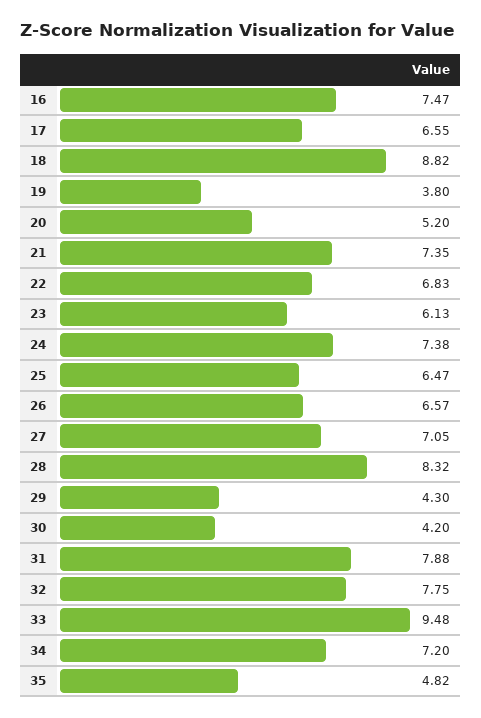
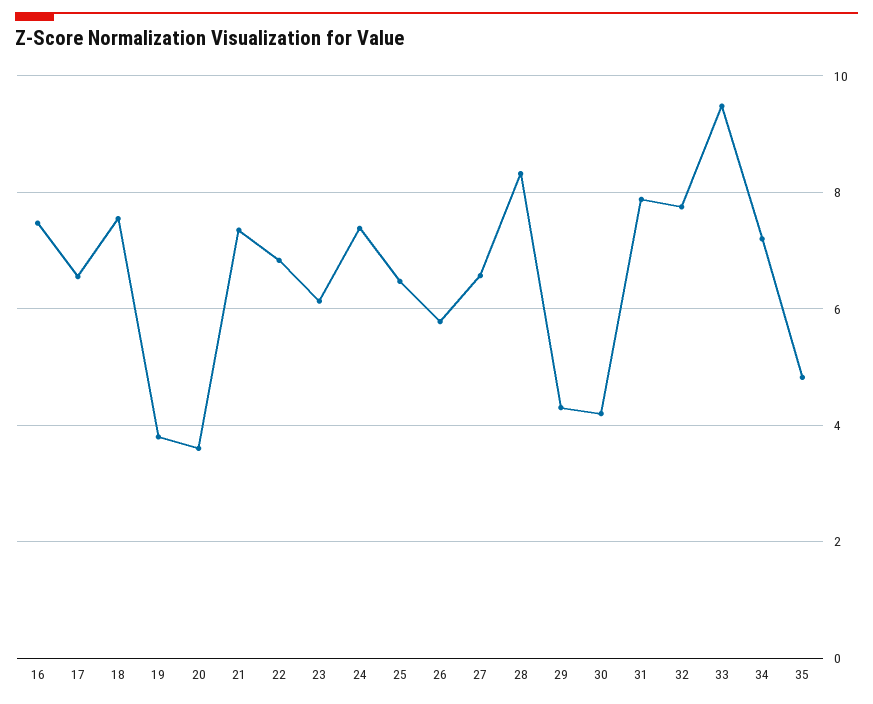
  {
    "16": 7.47,
    "17": 6.55,
-   "18": 8.82,
+   "18": 7.6,
    "19": 3.8,
-   "20": 5.2,
+   "20": 3.6,
    "21": 7.35,
    "22": 6.83,
    "23": 6.13,
    "24": 7.38,
    "25": 6.47,
-   "26": 6.57,
+   "26": 5.8,
-   "27": 7.05,
+   "27": 6.6,
    "28": 8.32,
    "29": 4.3,
    "30": 4.2,
    "31": 7.88,
    "32": 7.75,
    "33": 9.48,
    "34": 7.2,
    "35": 4.82
  }

